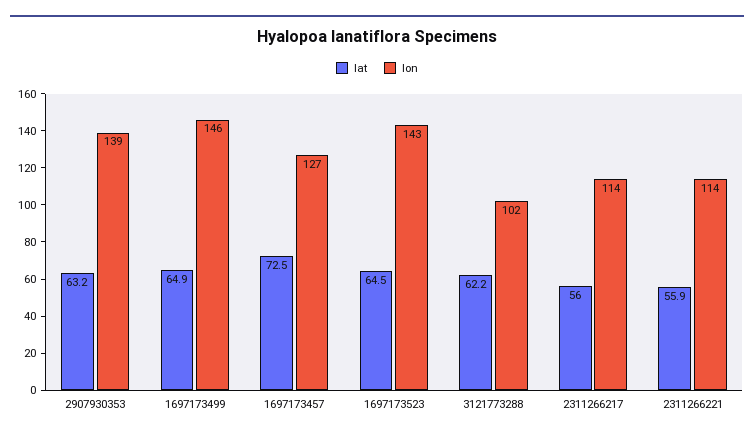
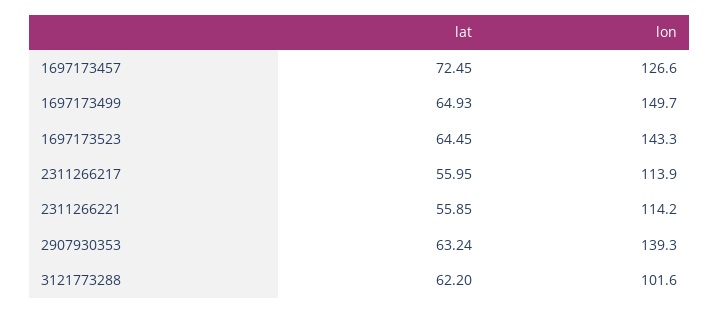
  {
    "lat": {
      "2907930353": 63.24,
      "1697173499": 64.93,
      "1697173457": 72.45,
      "1697173523": 64.45,
      "3121773288": 62.2,
      "2311266217": 55.95,
      "2311266221": 55.85
    },
    "lon": {
      "2907930353": 139.3,
-     "1697173499": 146,
+     "1697173499": 149.7,
      "1697173457": 126.6,
      "1697173523": 143.3,
      "3121773288": 101.6,
      "2311266217": 113.9,
      "2311266221": 114.2
    }
  }

